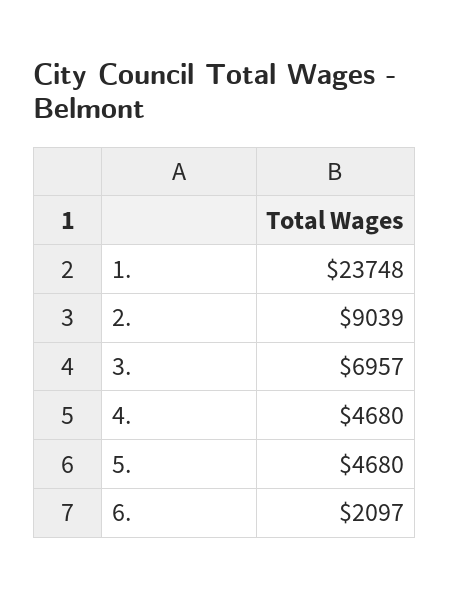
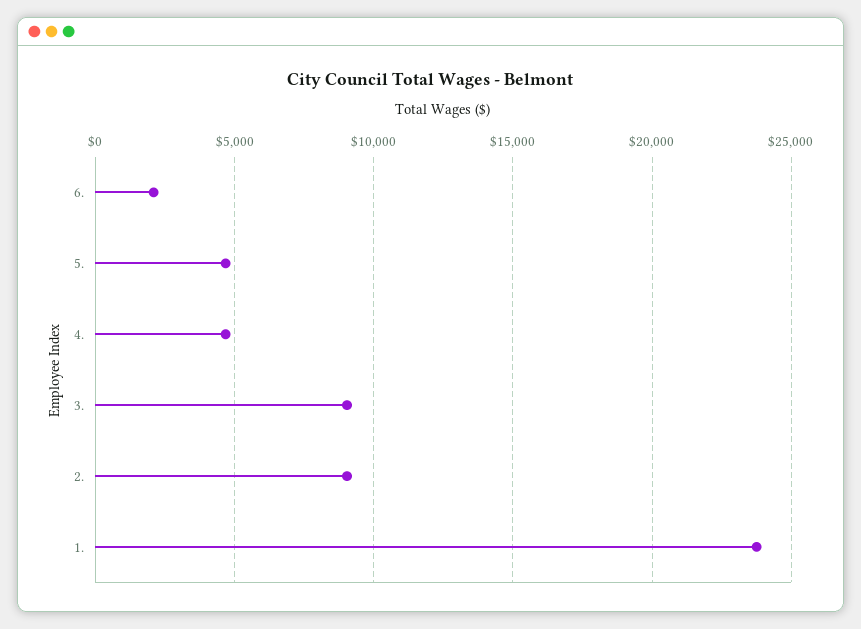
  {
    "1.": 23748,
    "2.": 9039,
-   "3.": 6957,
+   "3.": 9000,
    "4.": 4680,
    "5.": 4680,
    "6.": 2097
  }

